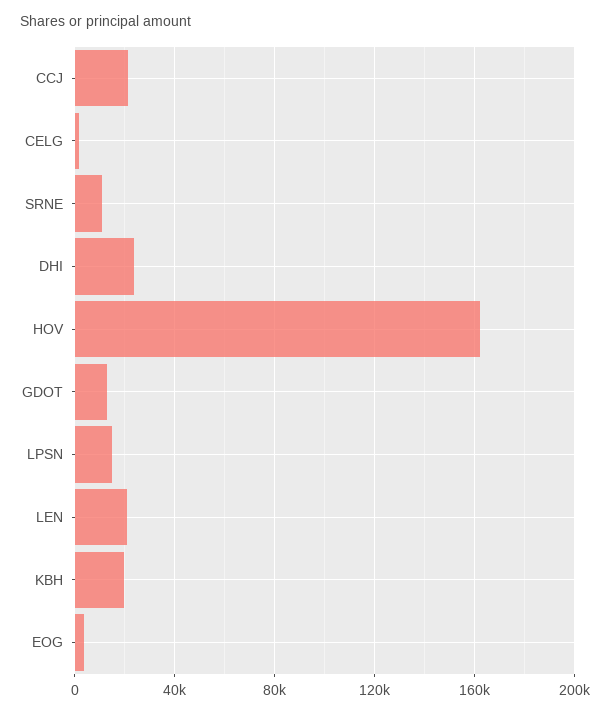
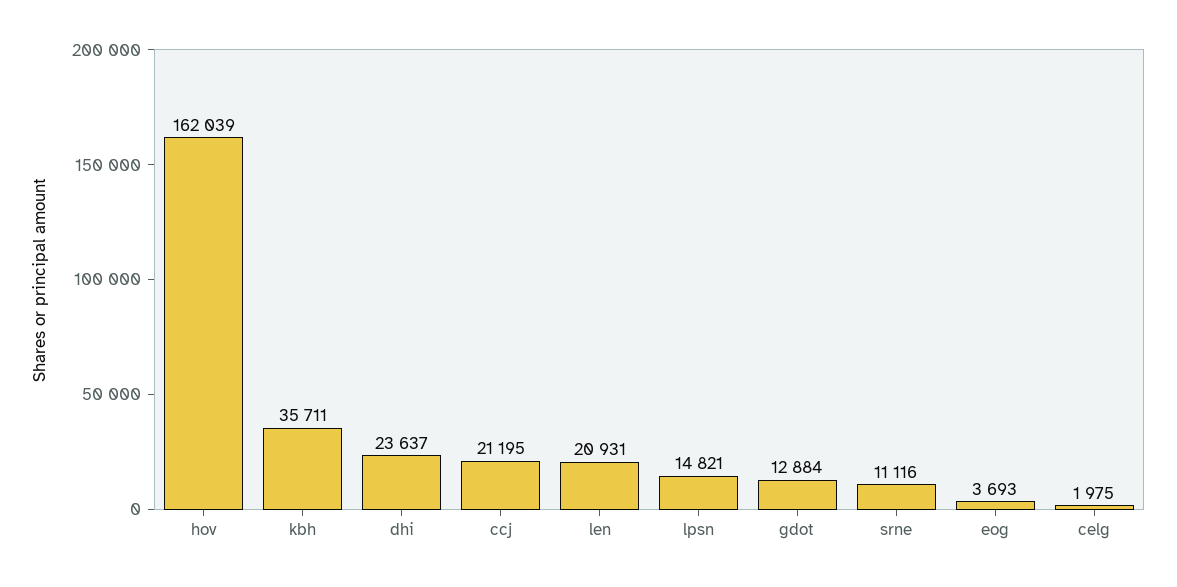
  {
    "CCJ": 21195,
    "CELG": 1975,
    "SRNE": 11116,
    "DHI": 23637,
    "HOV": 162039,
    "GDOT": 12884,
    "LPSN": 14821,
    "LEN": 20931,
-   "KBH": 20000,
+   "KBH": 35711,
    "EOG": 3693
  }

